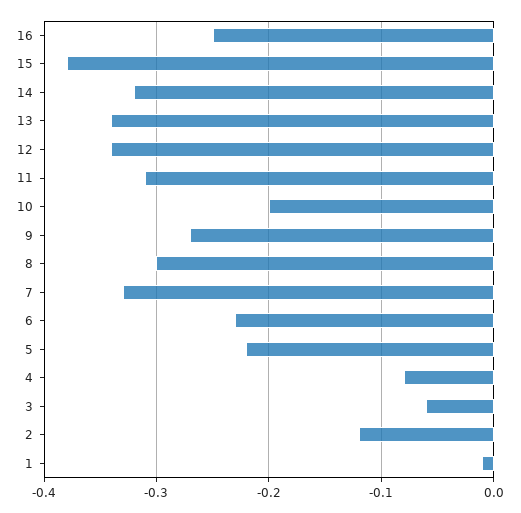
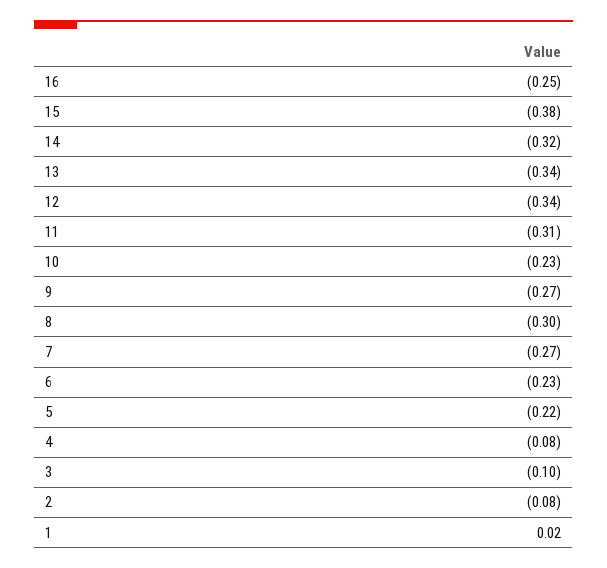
  {
    "16": -0.25,
    "15": -0.38,
    "14": -0.32,
    "13": -0.34,
    "12": -0.34,
    "11": -0.31,
-   "10": -0.2,
+   "10": -0.23,
    "9": -0.27,
    "8": -0.3,
-   "7": -0.33,
+   "7": -0.27,
    "6": -0.23,
    "5": -0.22,
    "4": -0.08,
-   "3": -0.06,
+   "3": -0.1,
-   "2": -0.12,
+   "2": -0.08,
-   "1": -0.01
+   "1": 0.02
  }

